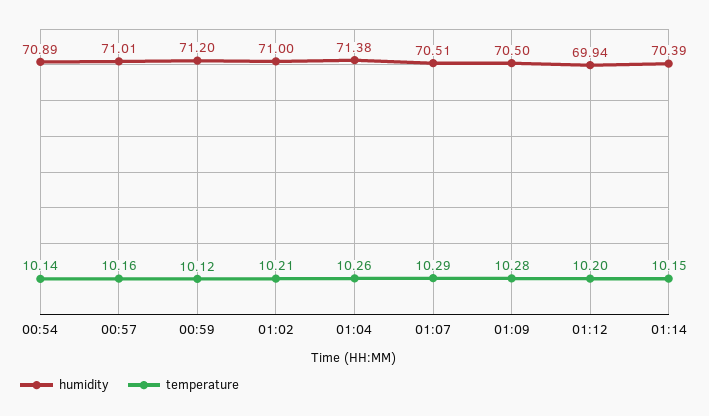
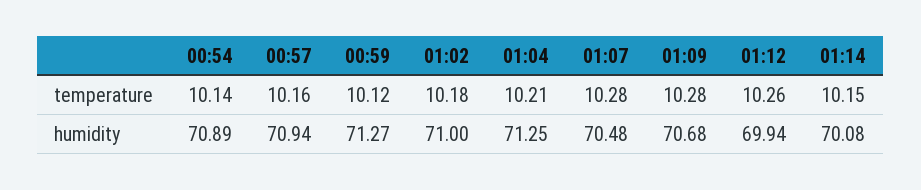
  {
    "humidity": {
      "00:54": 70.89,
-     "00:57": 71.01,
+     "00:57": 70.94,
-     "00:59": 71.2,
+     "00:59": 71.27,
      "01:02": 71,
-     "01:04": 71.38,
+     "01:04": 71.25,
-     "01:07": 70.51,
+     "01:07": 70.48,
-     "01:09": 70.5,
+     "01:09": 70.68,
      "01:12": 69.94,
-     "01:14": 70.39
+     "01:14": 70.08
    },
    "temperature": {
      "00:54": 10.14,
      "00:57": 10.16,
      "00:59": 10.12,
-     "01:02": 10.21,
+     "01:02": 10.18,
-     "01:04": 10.26,
+     "01:04": 10.21,
-     "01:07": 10.29,
+     "01:07": 10.28,
      "01:09": 10.28,
-     "01:12": 10.2,
+     "01:12": 10.26,
      "01:14": 10.15
    }
  }

